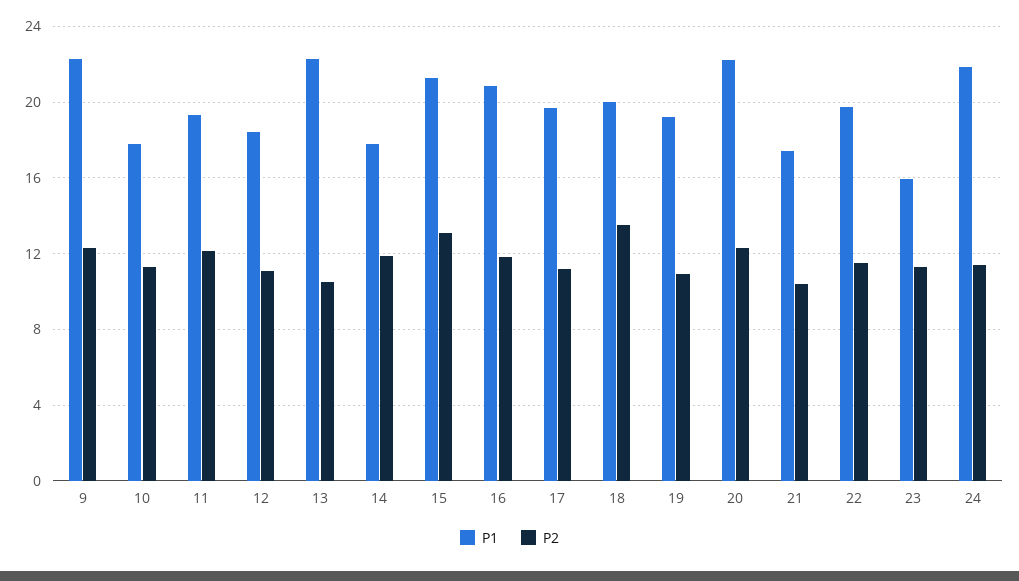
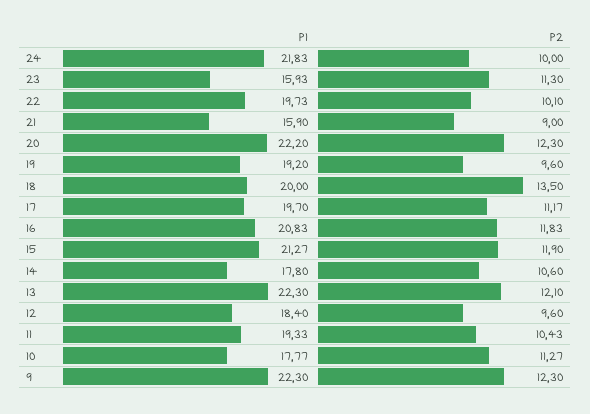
  {
    "P1": {
      "9": 22.3,
      "10": 17.77,
      "11": 19.33,
      "12": 18.4,
      "13": 22.3,
      "14": 17.8,
      "15": 21.27,
      "16": 20.83,
      "17": 19.7,
      "18": 20,
      "19": 19.2,
      "20": 22.2,
-     "21": 17.5,
+     "21": 15.9,
      "22": 19.73,
      "23": 15.93,
      "24": 21.83
    },
    "P2": {
      "9": 12.3,
      "10": 11.27,
-     "11": 12,
+     "11": 10.43,
-     "12": 11,
+     "12": 9.6,
-     "13": 10.5,
+     "13": 12.1,
-     "14": 12,
+     "14": 10.6,
-     "15": 13,
+     "15": 11.9,
      "16": 11.83,
      "17": 11.17,
      "18": 13.5,
-     "19": 11,
+     "19": 9.6,
      "20": 12.3,
-     "21": 10.5,
+     "21": 9,
-     "22": 11.5,
+     "22": 10.1,
      "23": 11.3,
-     "24": 11.5
+     "24": 10
    }
  }

